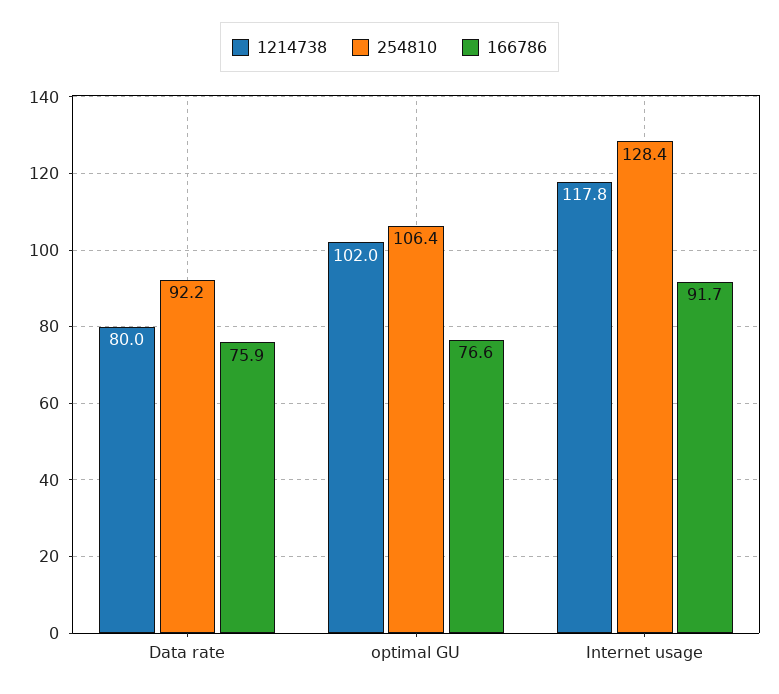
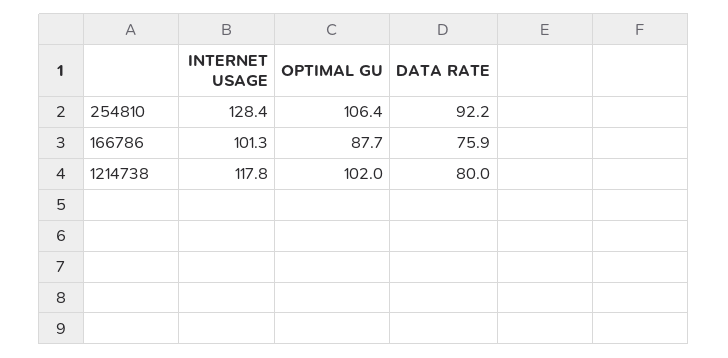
  {
    "1214738": {
      "Data rate": 80,
      "optimal GU": 102,
      "Internet usage": 117.8
    },
    "254810": {
      "Data rate": 92.2,
      "optimal GU": 106.4,
      "Internet usage": 128.4
    },
    "166786": {
      "Data rate": 75.9,
-     "optimal GU": 76.6,
+     "optimal GU": 87.7,
-     "Internet usage": 91.7
+     "Internet usage": 101.3
    }
  }

